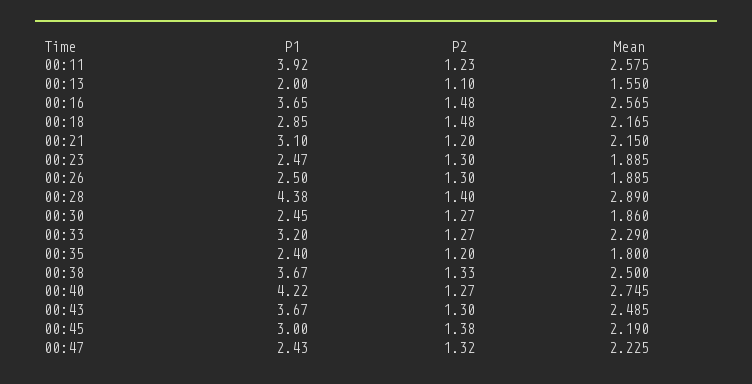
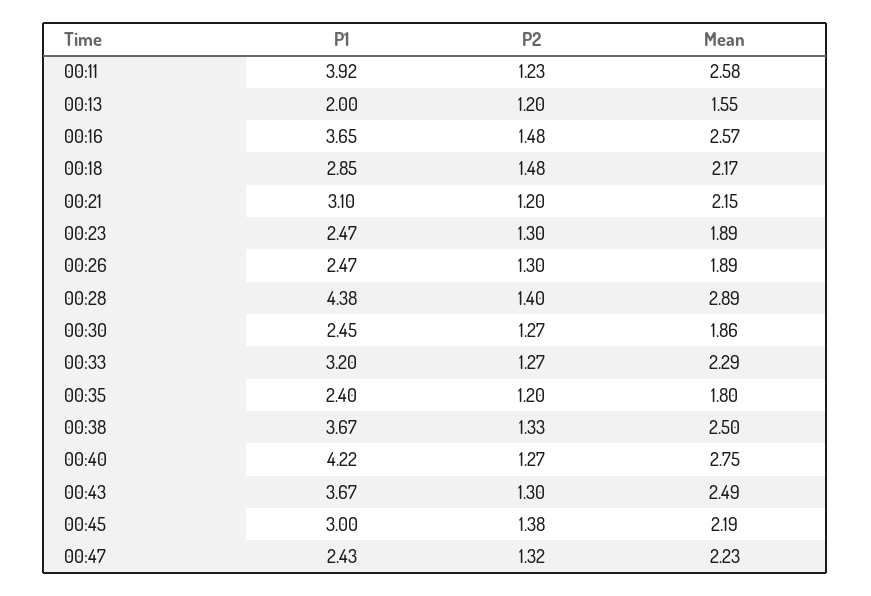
  {
    "P1": {
      "00:11": 3.92,
      "00:13": 2,
      "00:16": 3.65,
      "00:18": 2.85,
      "00:21": 3.1,
      "00:23": 2.47,
-     "00:26": 2.5,
+     "00:26": 2.47,
      "00:28": 4.38,
      "00:30": 2.45,
      "00:33": 3.2,
      "00:35": 2.4,
      "00:38": 3.67,
      "00:40": 4.22,
      "00:43": 3.67,
      "00:45": 3,
      "00:47": 2.43
    },
    "P2": {
      "00:11": 1.23,
-     "00:13": 1.1,
+     "00:13": 1.2,
      "00:16": 1.48,
      "00:18": 1.48,
      "00:21": 1.2,
      "00:23": 1.3,
      "00:26": 1.3,
      "00:28": 1.4,
      "00:30": 1.27,
      "00:33": 1.27,
      "00:35": 1.2,
      "00:38": 1.33,
      "00:40": 1.27,
      "00:43": 1.3,
      "00:45": 1.38,
      "00:47": 1.32
    },
    "Mean": {
      "00:11": 2.575,
      "00:13": 1.55,
      "00:16": 2.565,
      "00:18": 2.165,
      "00:21": 2.15,
      "00:23": 1.885,
      "00:26": 1.885,
      "00:28": 2.89,
      "00:30": 1.86,
      "00:33": 2.29,
      "00:35": 1.8,
      "00:38": 2.5,
      "00:40": 2.745,
      "00:43": 2.485,
      "00:45": 2.19,
      "00:47": 2.225
    }
  }

